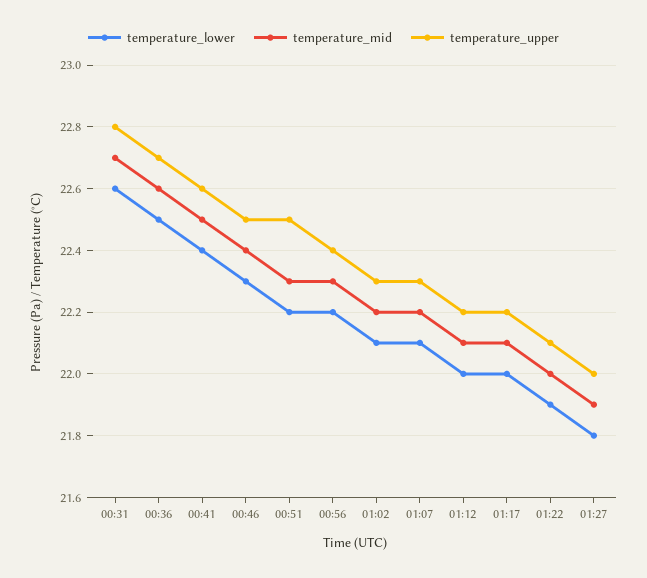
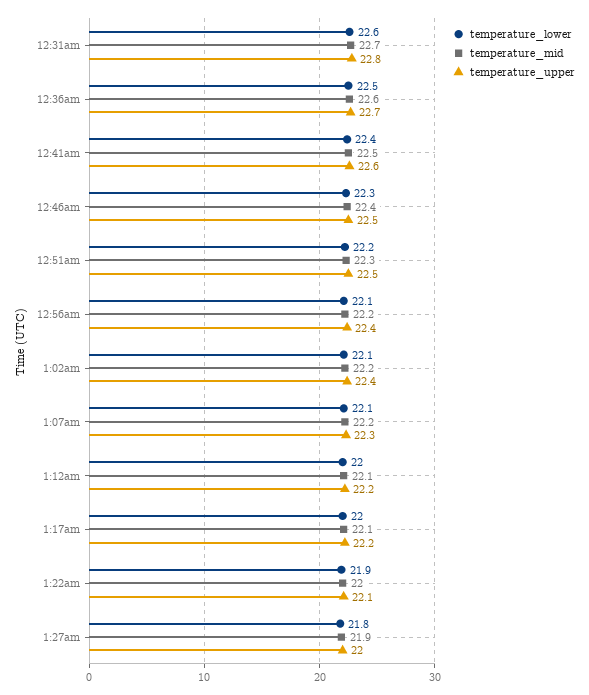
  {
    "temperature_lower": {
      "00:31": 22.6,
      "00:36": 22.5,
      "00:41": 22.4,
      "00:46": 22.3,
      "00:51": 22.2,
-     "00:56": 22.2,
+     "00:56": 22.1,
      "01:02": 22.1,
      "01:07": 22.1,
      "01:12": 22,
      "01:17": 22,
      "01:22": 21.9,
      "01:27": 21.8
    },
    "temperature_mid": {
      "00:31": 22.7,
      "00:36": 22.6,
      "00:41": 22.5,
      "00:46": 22.4,
      "00:51": 22.3,
-     "00:56": 22.3,
+     "00:56": 22.2,
      "01:02": 22.2,
      "01:07": 22.2,
      "01:12": 22.1,
      "01:17": 22.1,
      "01:22": 22,
      "01:27": 21.9
    },
    "temperature_upper": {
      "00:31": 22.8,
      "00:36": 22.7,
      "00:41": 22.6,
      "00:46": 22.5,
      "00:51": 22.5,
      "00:56": 22.4,
-     "01:02": 22.3,
+     "01:02": 22.4,
      "01:07": 22.3,
      "01:12": 22.2,
      "01:17": 22.2,
      "01:22": 22.1,
      "01:27": 22
    }
  }

